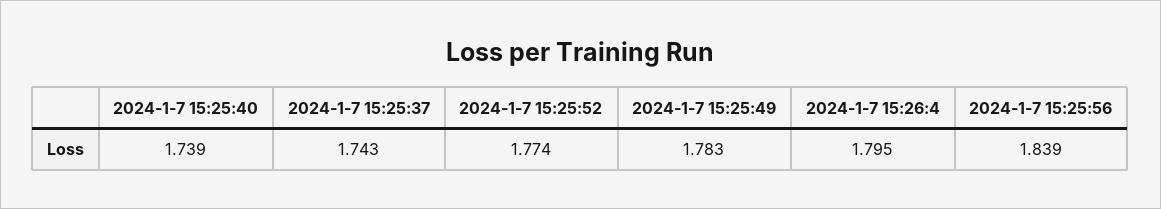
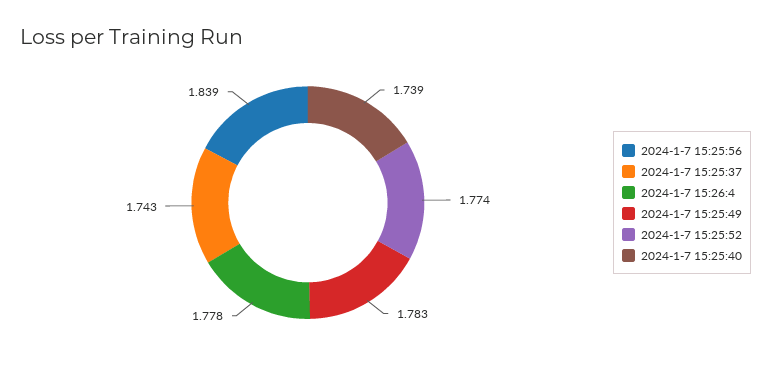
  {
    "2024-1-7 15:25:40": 1.739,
    "2024-1-7 15:25:37": 1.743,
    "2024-1-7 15:25:52": 1.774,
    "2024-1-7 15:25:49": 1.783,
-   "2024-1-7 15:26:4": 1.795,
+   "2024-1-7 15:26:4": 1.778,
    "2024-1-7 15:25:56": 1.839
  }

